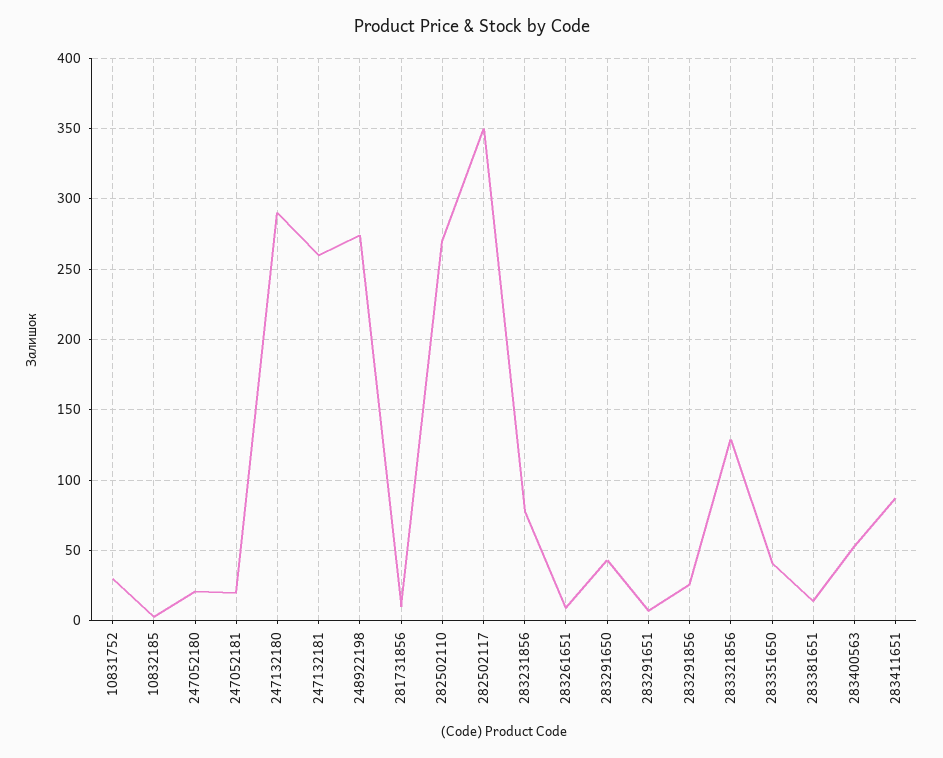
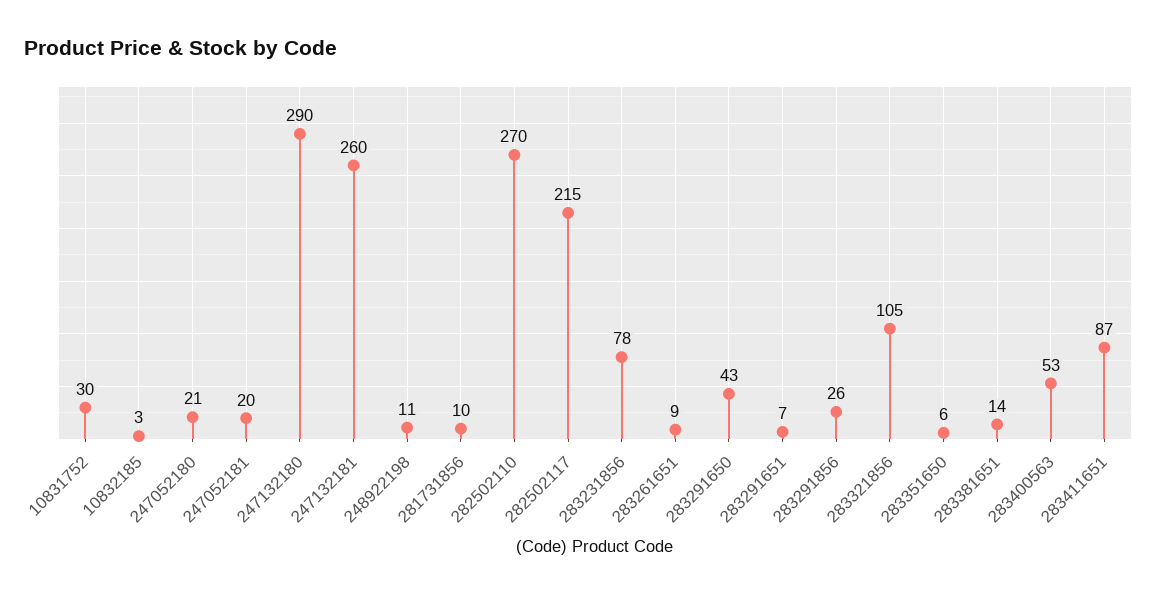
  {
    "10831752": 30,
    "10832185": 3,
    "247052180": 21,
    "247052181": 20,
    "247132180": 290,
    "247132181": 260,
-   "248922198": 275,
+   "248922198": 11,
    "281731856": 10,
    "282502110": 270,
-   "282502117": 350,
+   "282502117": 215,
    "283231856": 78,
    "283261651": 9,
    "283291650": 43,
    "283291651": 7,
    "283291856": 26,
-   "283321856": 130,
+   "283321856": 105,
-   "283351650": 40,
+   "283351650": 6,
    "283381651": 14,
    "283400563": 53,
    "283411651": 87
  }

